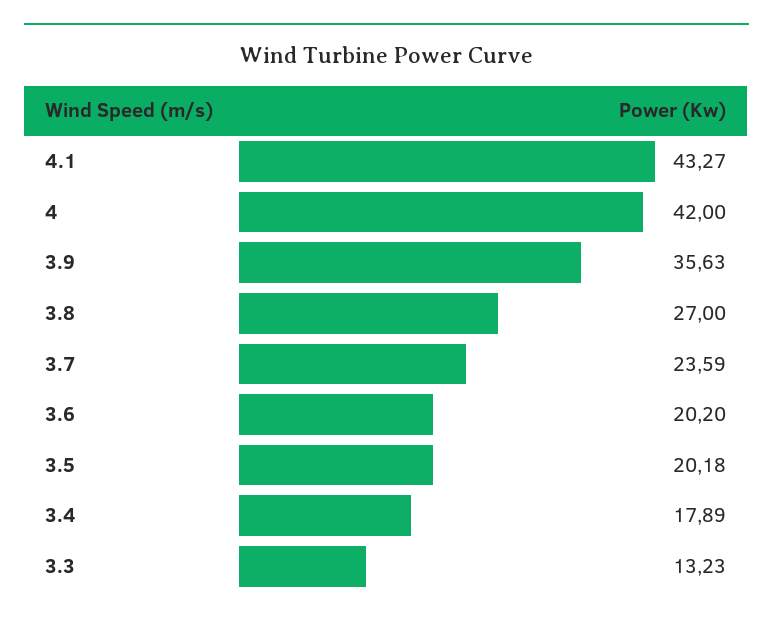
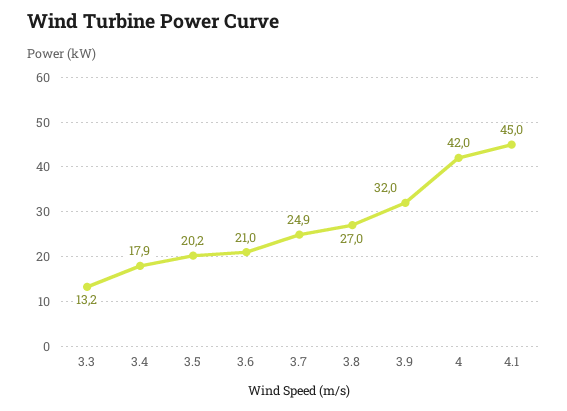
  {
-   "4.1": 43.27,
+   "4.1": 45,
    "4": 42,
-   "3.9": 35.63,
+   "3.9": 32,
    "3.8": 27,
-   "3.7": 23.59,
+   "3.7": 24.9,
-   "3.6": 20.2,
+   "3.6": 21,
    "3.5": 20.18,
    "3.4": 17.89,
    "3.3": 13.23
  }

